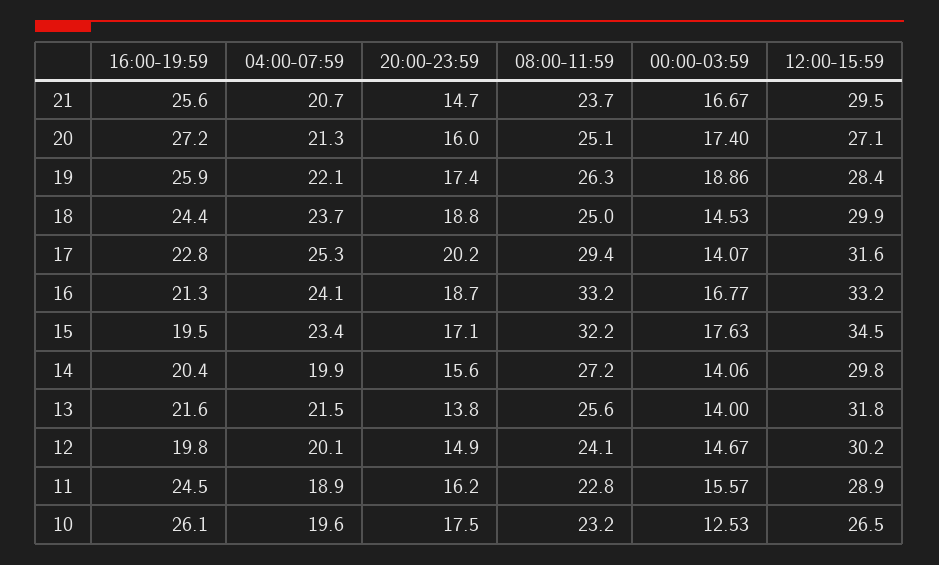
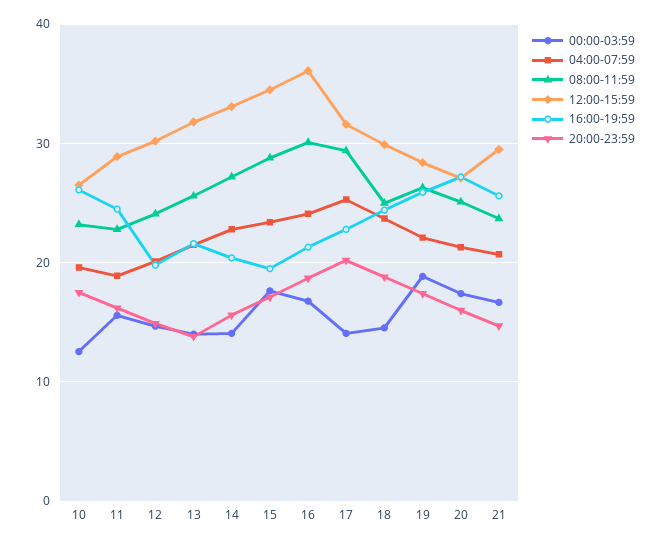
  {
    "16:00-19:59": {
      "21": 25.6,
      "20": 27.2,
      "19": 25.9,
      "18": 24.4,
      "17": 22.8,
      "16": 21.3,
      "15": 19.5,
      "14": 20.4,
      "13": 21.6,
      "12": 19.8,
      "11": 24.5,
      "10": 26.1
    },
    "04:00-07:59": {
      "21": 20.7,
      "20": 21.3,
      "19": 22.1,
      "18": 23.7,
      "17": 25.3,
      "16": 24.1,
      "15": 23.4,
-     "14": 19.9,
+     "14": 23,
      "13": 21.5,
      "12": 20.1,
      "11": 18.9,
      "10": 19.6
    },
    "20:00-23:59": {
      "21": 14.7,
      "20": 16,
      "19": 17.4,
      "18": 18.8,
      "17": 20.2,
      "16": 18.7,
      "15": 17.1,
      "14": 15.6,
      "13": 13.8,
      "12": 14.9,
      "11": 16.2,
      "10": 17.5
    },
    "08:00-11:59": {
      "21": 23.7,
      "20": 25.1,
      "19": 26.3,
      "18": 25,
      "17": 29.4,
-     "16": 33.2,
+     "16": 30,
-     "15": 32.2,
+     "15": 29,
      "14": 27.2,
      "13": 25.6,
      "12": 24.1,
      "11": 22.8,
      "10": 23.2
    },
    "00:00-03:59": {
      "21": 16.67,
      "20": 17.4,
      "19": 18.86,
      "18": 14.53,
      "17": 14.07,
      "16": 16.77,
      "15": 17.63,
      "14": 14.06,
      "13": 14,
      "12": 14.67,
      "11": 15.57,
      "10": 12.53
    },
    "12:00-15:59": {
      "21": 29.5,
      "20": 27.1,
      "19": 28.4,
      "18": 29.9,
      "17": 31.6,
-     "16": 33.2,
+     "16": 36,
      "15": 34.5,
-     "14": 29.8,
+     "14": 33,
      "13": 31.8,
      "12": 30.2,
      "11": 28.9,
      "10": 26.5
    }
  }

